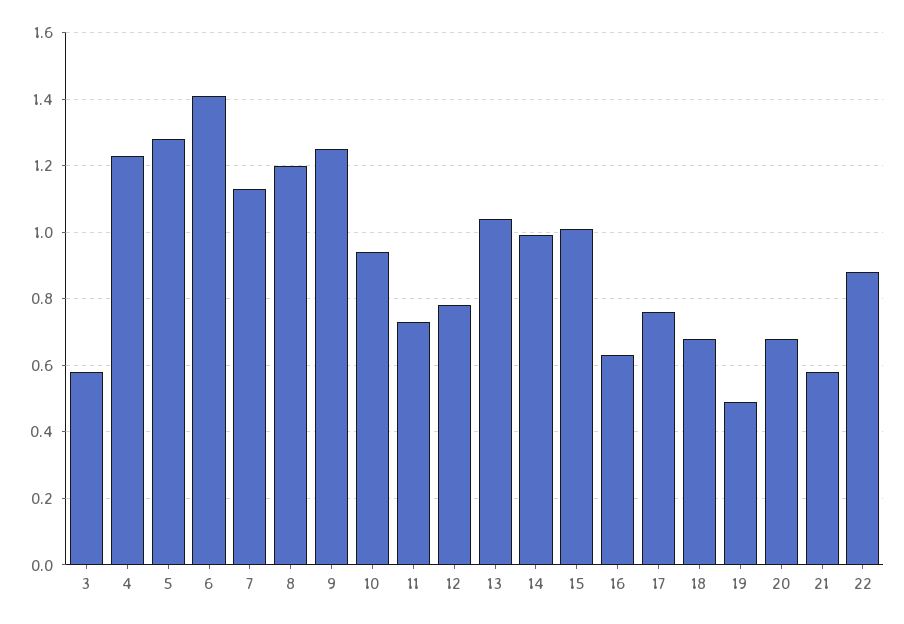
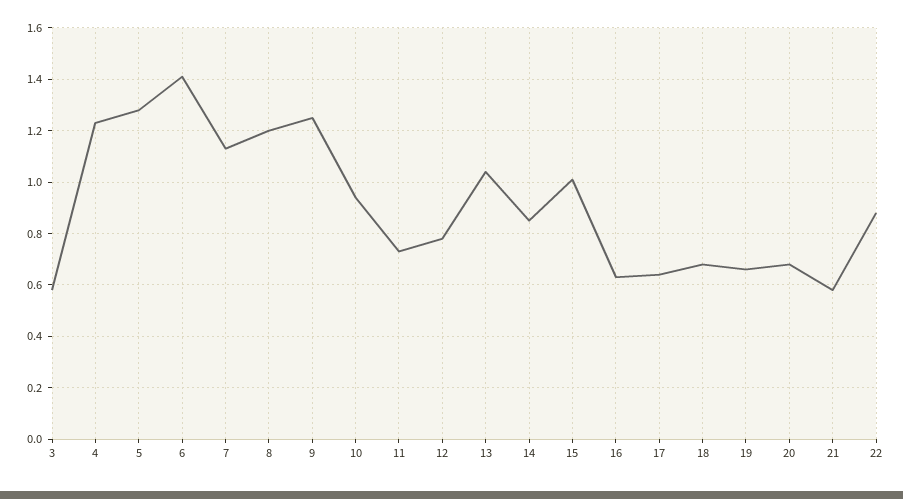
  {
    "3": 0.6,
    "4": 1.25,
    "5": 1.3,
    "6": 1.4,
    "7": 1.15,
    "8": 1.2,
    "9": 1.25,
    "10": 0.95,
    "11": 0.75,
    "12": 0.8,
    "13": 1.05,
-   "14": 1,
+   "14": 0.85,
    "15": 1,
    "16": 0.65,
-   "17": 0.75,
+   "17": 0.65,
    "18": 0.7,
-   "19": 0.5,
+   "19": 0.65,
    "20": 0.7,
    "21": 0.6,
    "22": 0.9
  }

